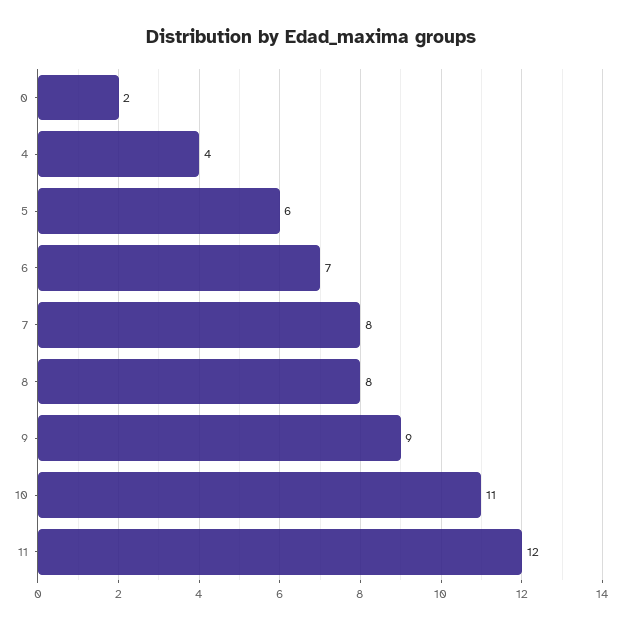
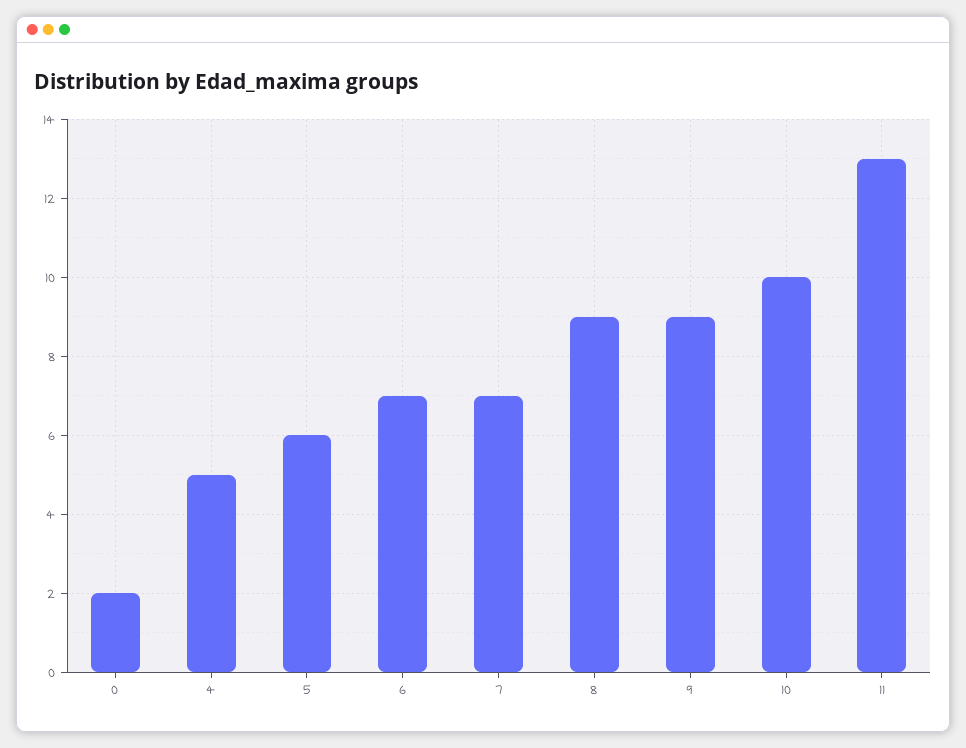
  {
    "0": 2,
-   "4": 4,
+   "4": 5,
    "5": 6,
    "6": 7,
-   "7": 8,
+   "7": 7,
-   "8": 8,
+   "8": 9,
    "9": 9,
-   "10": 11,
+   "10": 10,
-   "11": 12
+   "11": 13
  }

